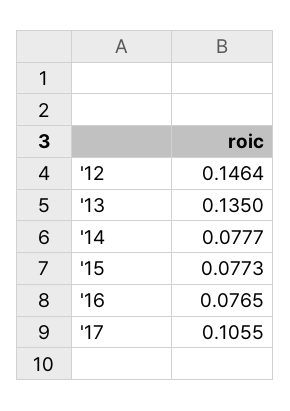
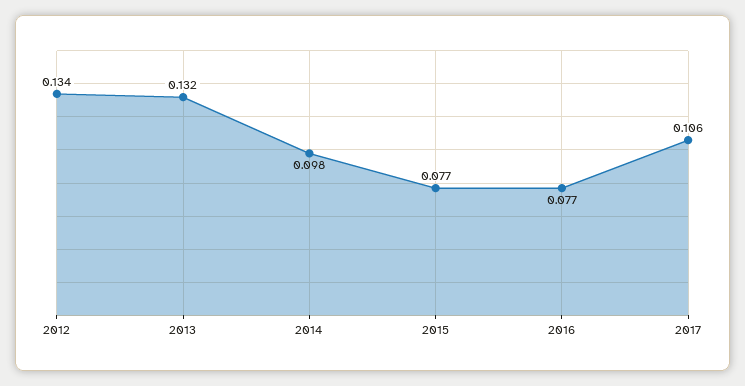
  {
-   "'12": 0.1464,
+   "'12": 0.134,
-   "'13": 0.135,
+   "'13": 0.132,
-   "'14": 0.0777,
+   "'14": 0.098,
    "'15": 0.0773,
    "'16": 0.0765,
    "'17": 0.1055
  }

